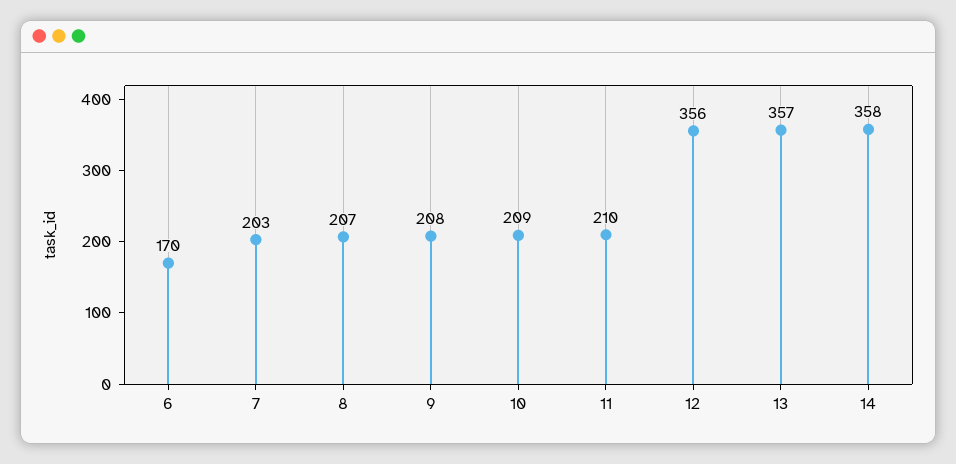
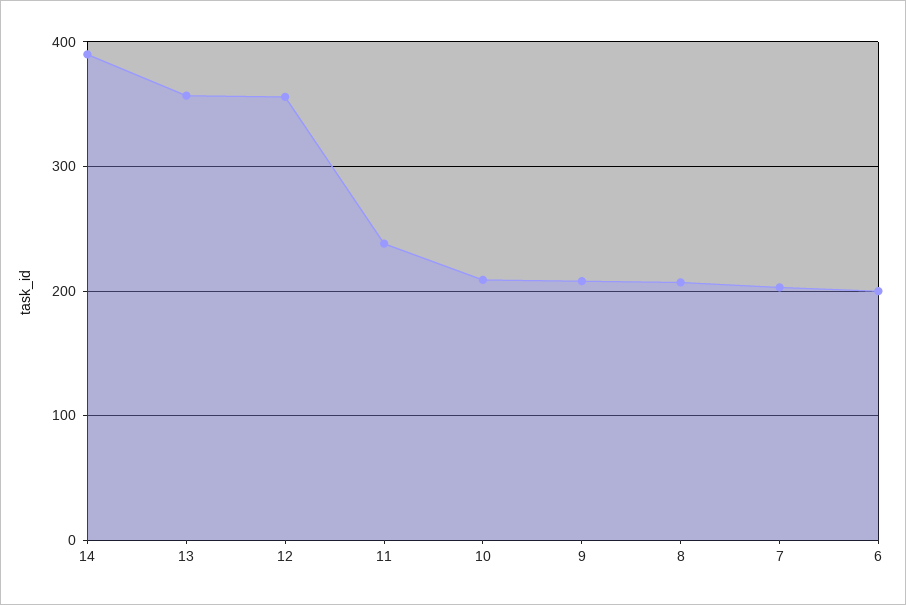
  {
-   "6": 170,
+   "6": 200,
    "7": 203,
    "8": 207,
    "9": 208,
    "10": 209,
-   "11": 210,
+   "11": 240,
    "12": 356,
    "13": 357,
-   "14": 358
+   "14": 390
  }

